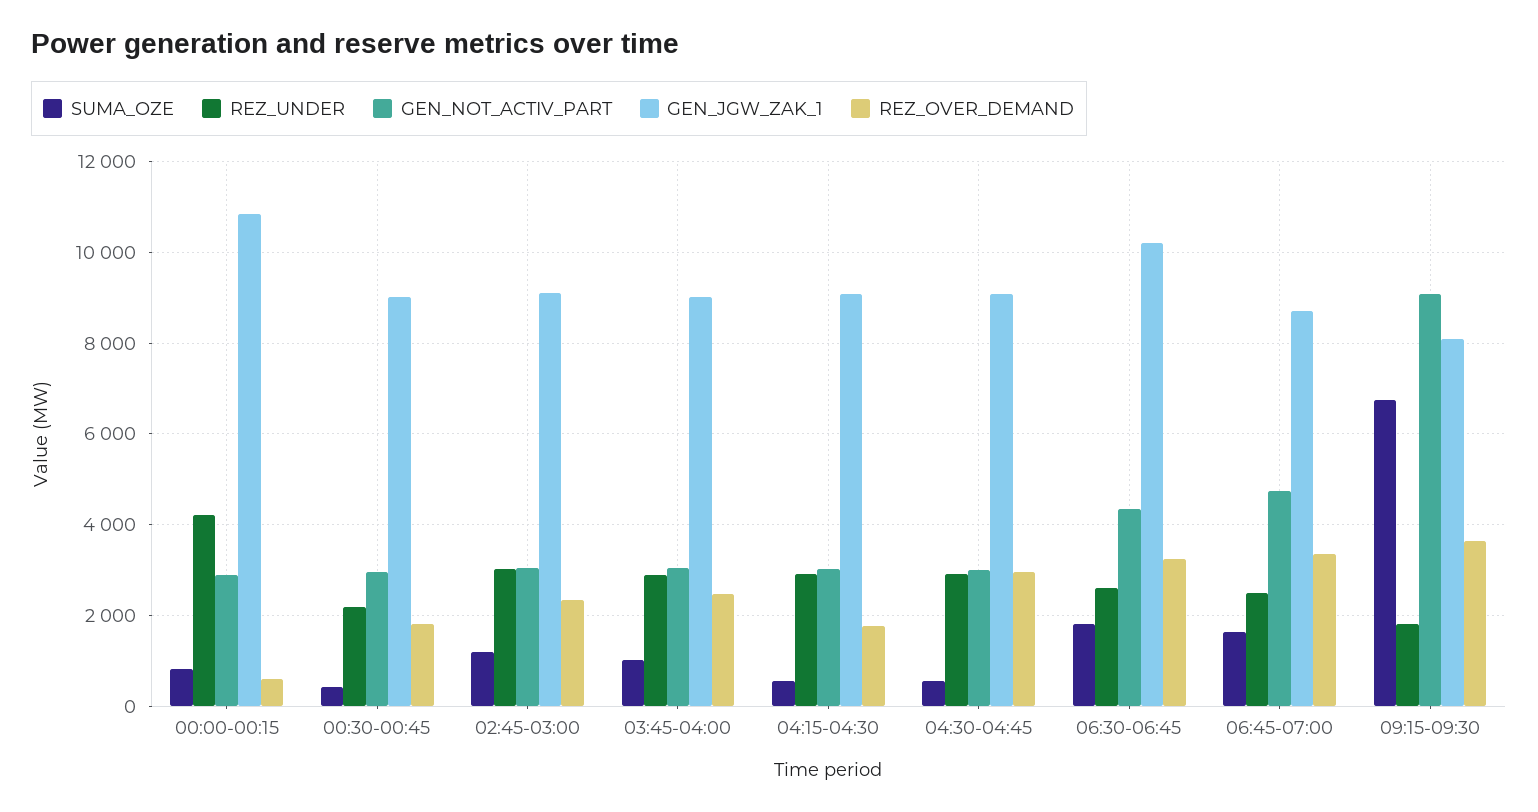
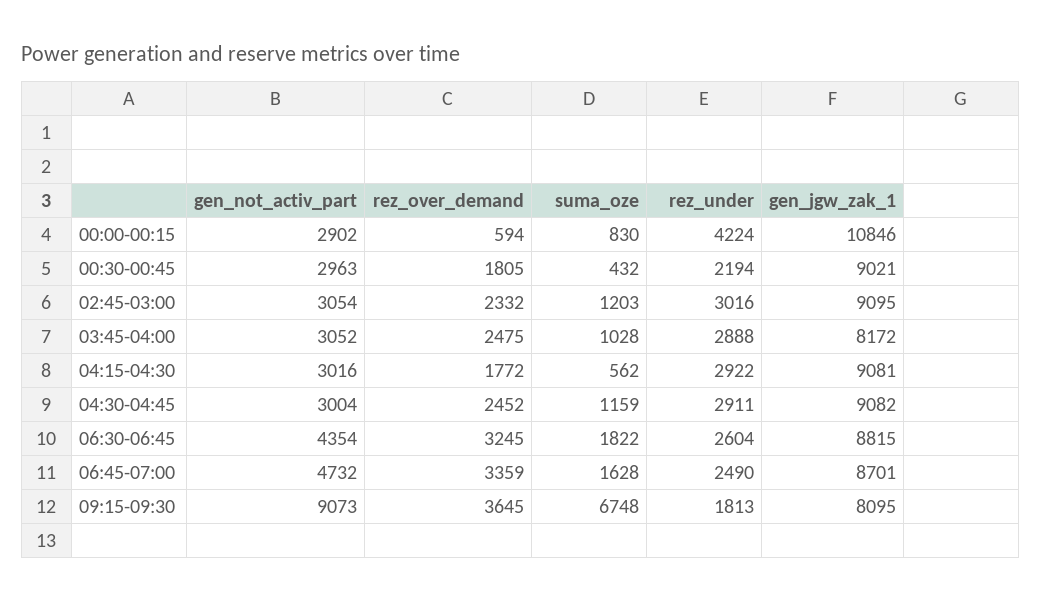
  {
    "SUMA_OZE": {
      "00:00-00:15": 830,
      "00:30-00:45": 432,
      "02:45-03:00": 1203,
      "03:45-04:00": 1028,
      "04:15-04:30": 562,
-     "04:30-04:45": 600,
+     "04:30-04:45": 1159,
      "06:30-06:45": 1822,
      "06:45-07:00": 1628,
      "09:15-09:30": 6748
    },
    "REZ_UNDER": {
      "00:00-00:15": 4224,
      "00:30-00:45": 2194,
      "02:45-03:00": 3016,
      "03:45-04:00": 2888,
      "04:15-04:30": 2922,
      "04:30-04:45": 2911,
      "06:30-06:45": 2604,
      "06:45-07:00": 2490,
      "09:15-09:30": 1813
    },
    "GEN_NOT_ACTIV_PART": {
      "00:00-00:15": 2902,
      "00:30-00:45": 2963,
      "02:45-03:00": 3054,
      "03:45-04:00": 3052,
      "04:15-04:30": 3016,
      "04:30-04:45": 3004,
      "06:30-06:45": 4354,
      "06:45-07:00": 4732,
      "09:15-09:30": 9073
    },
    "GEN_JGW_ZAK_1": {
      "00:00-00:15": 10846,
      "00:30-00:45": 9021,
      "02:45-03:00": 9095,
-     "03:45-04:00": 9000,
+     "03:45-04:00": 8172,
      "04:15-04:30": 9081,
      "04:30-04:45": 9082,
-     "06:30-06:45": 10200,
+     "06:30-06:45": 8815,
      "06:45-07:00": 8701,
      "09:15-09:30": 8095
    },
    "REZ_OVER_DEMAND": {
      "00:00-00:15": 594,
      "00:30-00:45": 1805,
      "02:45-03:00": 2332,
      "03:45-04:00": 2475,
      "04:15-04:30": 1772,
-     "04:30-04:45": 3000,
+     "04:30-04:45": 2452,
      "06:30-06:45": 3245,
      "06:45-07:00": 3359,
      "09:15-09:30": 3645
    }
  }

